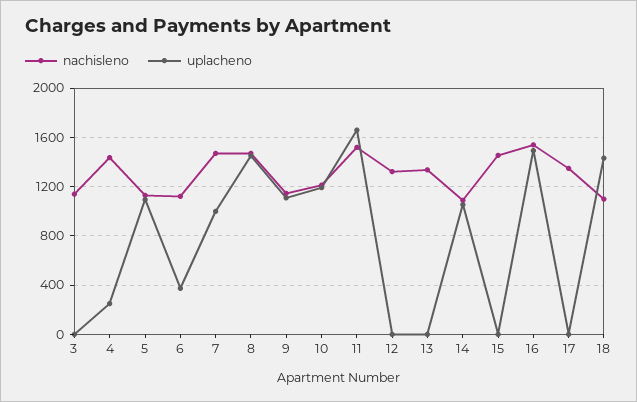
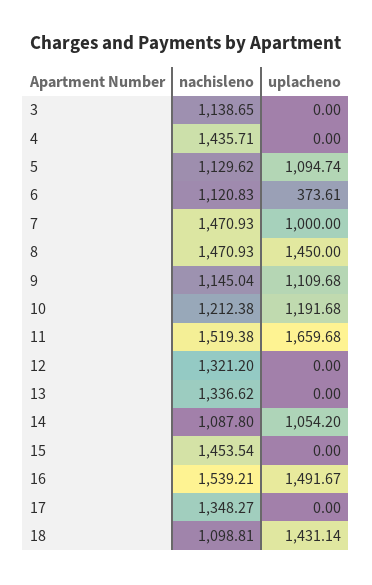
  {
    "nachisleno": {
      "3": 1138.65,
      "4": 1435.71,
      "5": 1129.62,
      "6": 1120.83,
      "7": 1470.93,
      "8": 1470.93,
      "9": 1145.04,
      "10": 1212.38,
      "11": 1519.38,
      "12": 1321.2,
      "13": 1336.62,
      "14": 1087.8,
      "15": 1453.54,
      "16": 1539.21,
      "17": 1348.27,
      "18": 1098.81
    },
    "uplacheno": {
      "3": 0,
-     "4": 250,
+     "4": 0,
      "5": 1094.74,
      "6": 373.61,
      "7": 1000,
      "8": 1450,
      "9": 1109.68,
      "10": 1191.68,
      "11": 1659.68,
      "12": 0,
      "13": 0,
      "14": 1054.2,
      "15": 0,
      "16": 1491.67,
      "17": 0,
      "18": 1431.14
    }
  }

